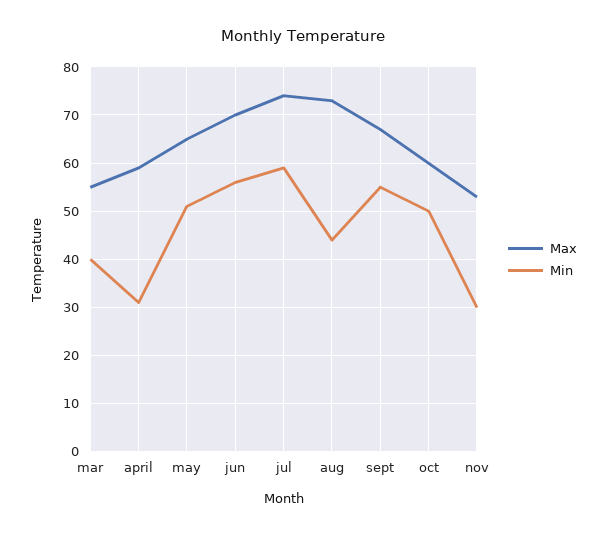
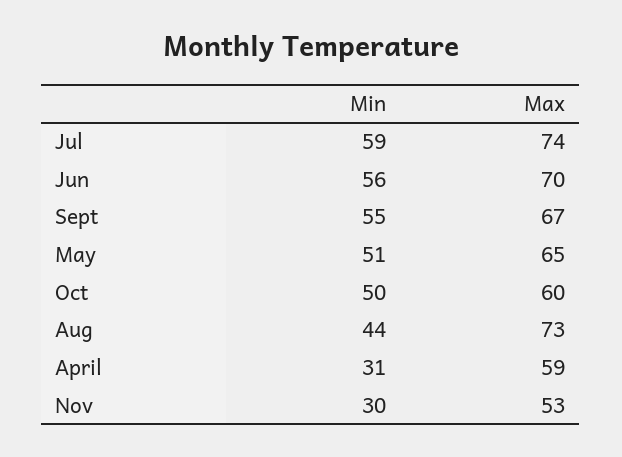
  {
    "Max": {
-     "mar": 55,
      "april": 59,
      "may": 65,
      "jun": 70,
      "jul": 74,
      "aug": 73,
      "sept": 67,
      "oct": 60,
      "nov": 53
    },
    "Min": {
-     "mar": 40,
      "april": 31,
      "may": 51,
      "jun": 56,
      "jul": 59,
      "aug": 44,
      "sept": 55,
      "oct": 50,
      "nov": 30
    }
  }

